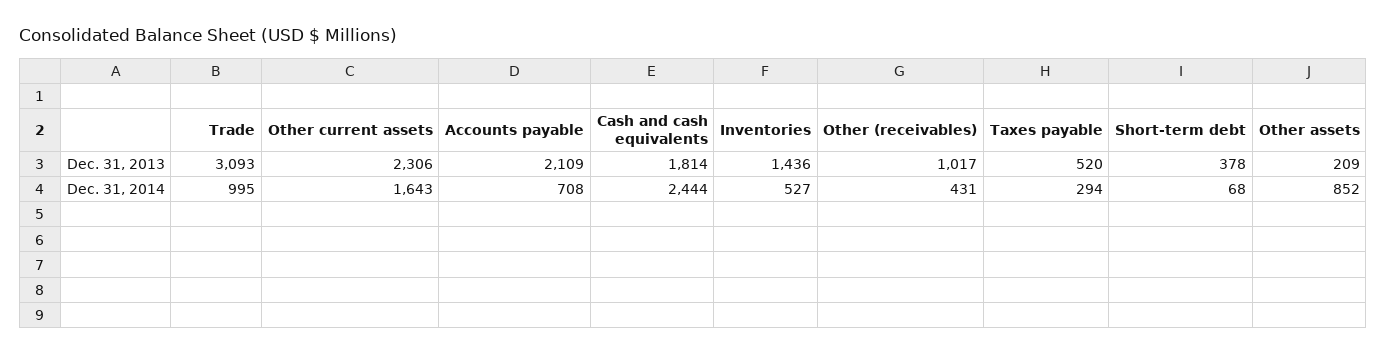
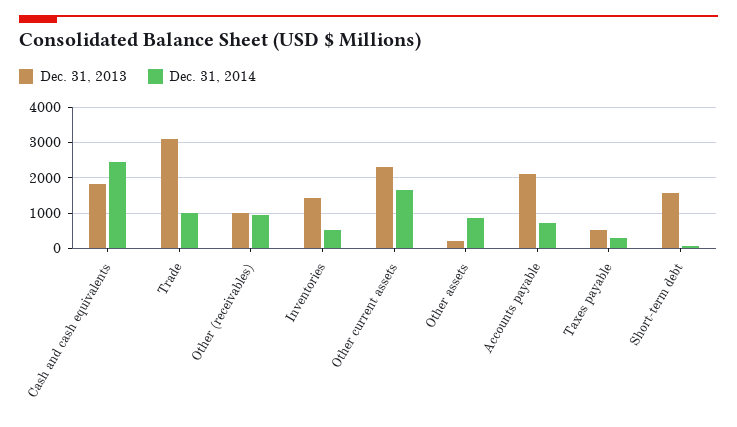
  {
    "Dec. 31, 2013": {
      "Trade": 3093,
      "Other current assets": 2306,
      "Accounts payable": 2109,
      "Cash and cash equivalents": 1814,
      "Inventories": 1436,
      "Other (receivables)": 1017,
      "Taxes payable": 520,
-     "Short-term debt": 378,
+     "Short-term debt": 1600,
      "Other assets": 209
    },
    "Dec. 31, 2014": {
      "Trade": 995,
      "Other current assets": 1643,
      "Accounts payable": 708,
      "Cash and cash equivalents": 2444,
      "Inventories": 527,
-     "Other (receivables)": 431,
+     "Other (receivables)": 1000,
      "Taxes payable": 294,
      "Short-term debt": 68,
      "Other assets": 852
    }
  }

